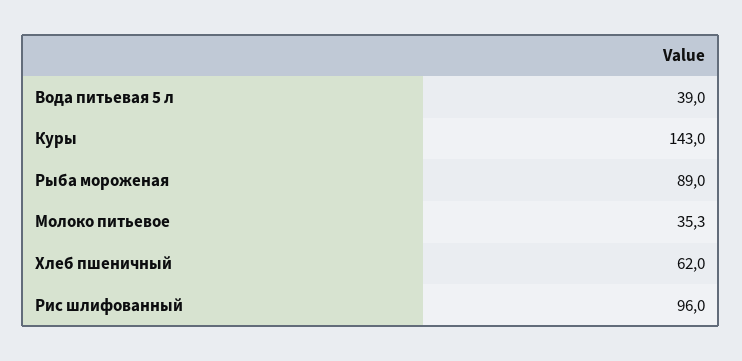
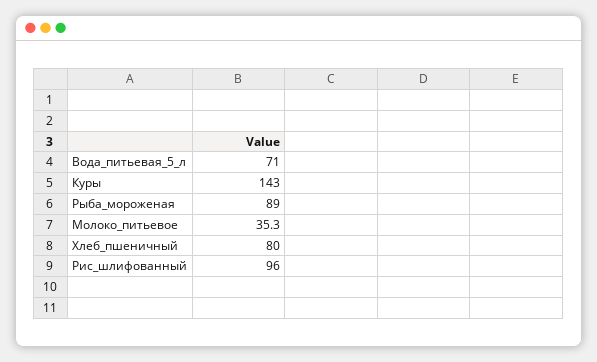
  {
-   "Вода питьевая 5 л": 39,
+   "Вода питьевая 5 л": 71,
    "Куры": 143,
    "Рыба мороженая": 89,
    "Молоко питьевое": 35.3,
-   "Хлеб пшеничный": 62,
+   "Хлеб пшеничный": 80,
    "Рис шлифованный": 96
  }

